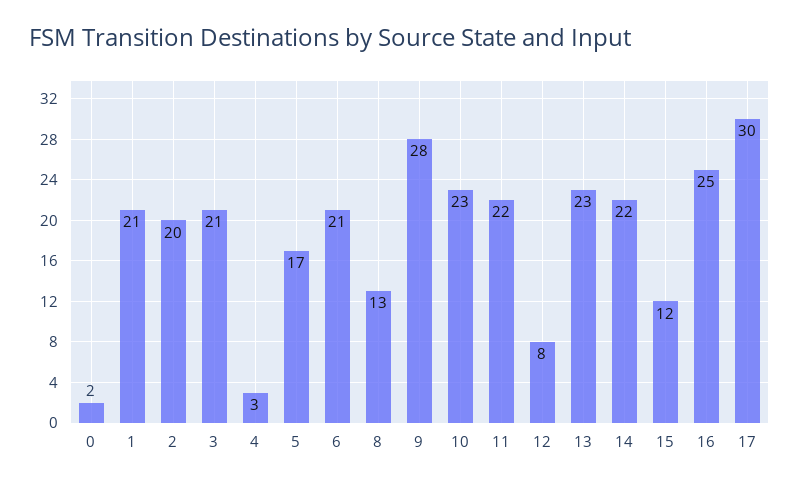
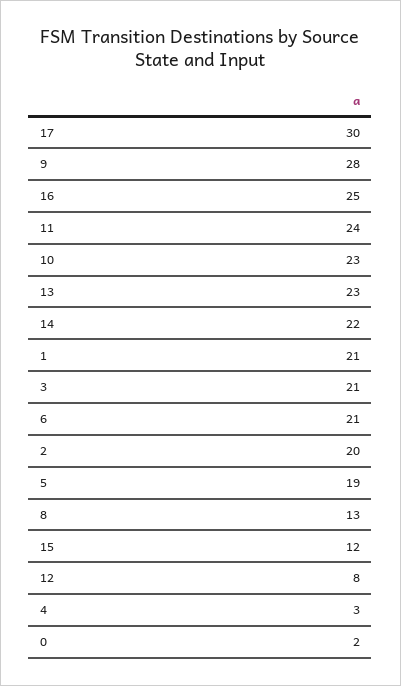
  {
    "0": 2,
    "1": 21,
    "2": 20,
    "3": 21,
    "4": 3,
-   "5": 17,
+   "5": 19,
    "6": 21,
    "8": 13,
    "9": 28,
    "10": 23,
-   "11": 22,
+   "11": 24,
    "12": 8,
    "13": 23,
    "14": 22,
    "15": 12,
    "16": 25,
    "17": 30
  }

